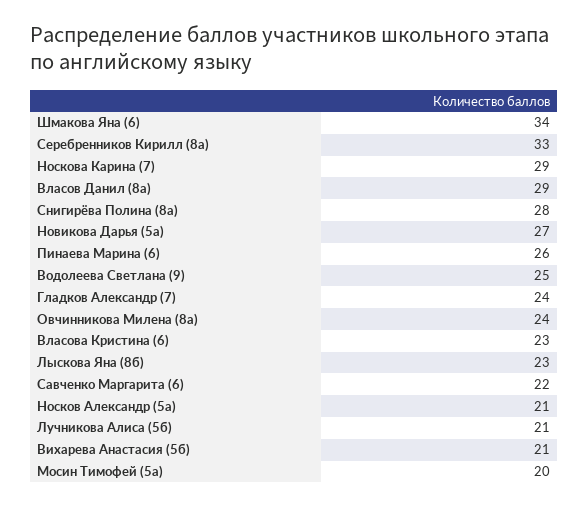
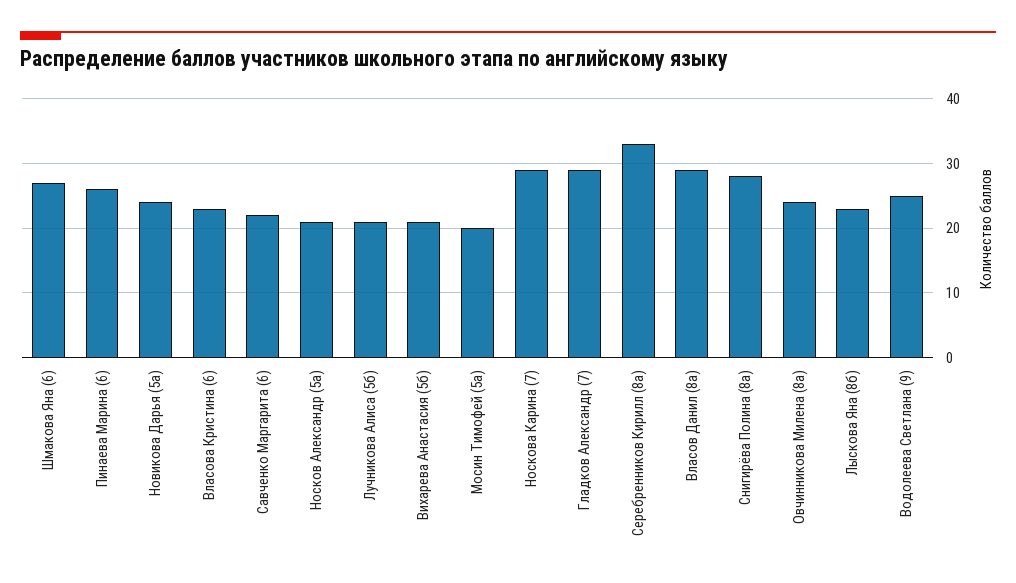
  {
-   "Шмакова Яна (6)": 34,
+   "Шмакова Яна (6)": 27,
    "Серебренников Кирилл (8а)": 33,
    "Носкова Карина (7)": 29,
    "Власов Данил (8а)": 29,
    "Снигирёва Полина (8а)": 28,
-   "Новикова Дарья (5а)": 27,
+   "Новикова Дарья (5а)": 24,
    "Пинаева Марина (6)": 26,
    "Водолеева Светлана (9)": 25,
-   "Гладков Александр (7)": 24,
+   "Гладков Александр (7)": 29,
    "Овчинникова Милена (8а)": 24,
    "Власова Кристина (6)": 23,
    "Лыскова Яна (8б)": 23,
    "Савченко Маргарита (6)": 22,
    "Носков Александр (5а)": 21,
    "Лучникова Алиса (5б)": 21,
    "Вихарева Анастасия (5б)": 21,
    "Мосин Тимофей (5а)": 20
  }

